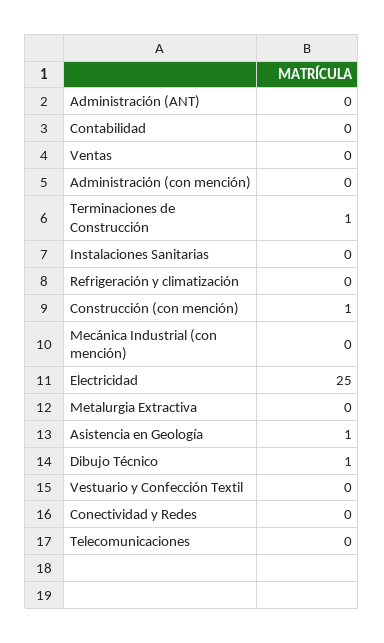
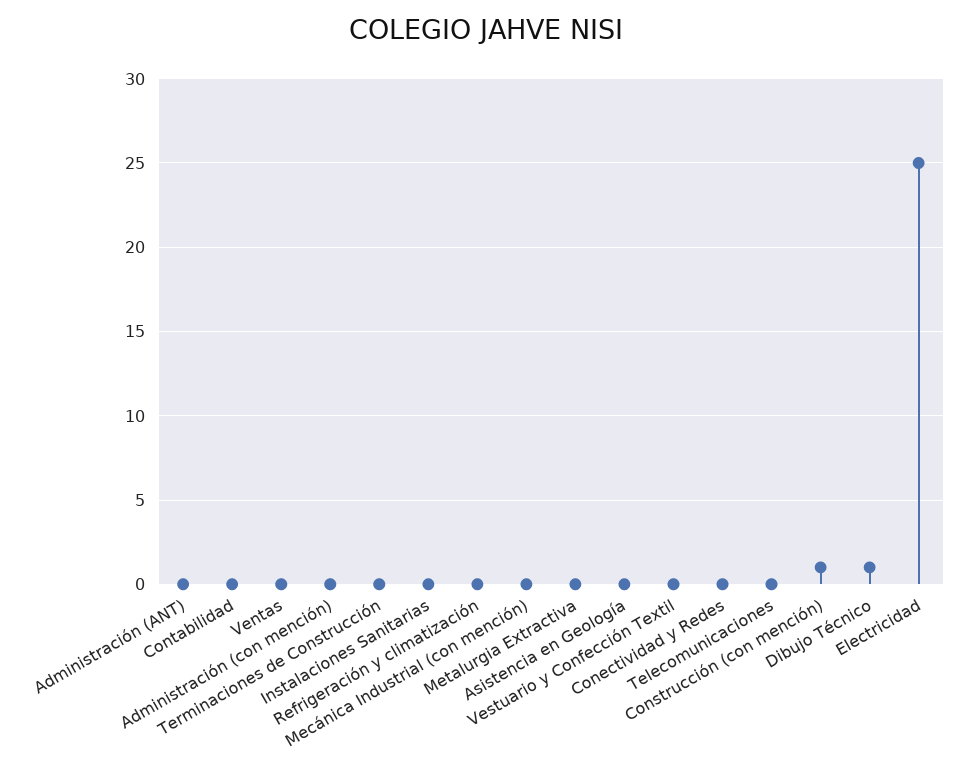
  {
    "Administración (ANT)": 0,
    "Contabilidad": 0,
    "Ventas": 0,
    "Administración (con mención)": 0,
-   "Terminaciones de Construcción": 1,
+   "Terminaciones de Construcción": 0,
    "Instalaciones Sanitarias": 0,
    "Refrigeración y climatización": 0,
    "Construcción (con mención)": 1,
    "Mecánica Industrial (con mención)": 0,
    "Electricidad": 25,
    "Metalurgia Extractiva": 0,
-   "Asistencia en Geología": 1,
+   "Asistencia en Geología": 0,
    "Dibujo Técnico": 1,
    "Vestuario y Confección Textil": 0,
    "Conectividad y Redes": 0,
    "Telecomunicaciones": 0
  }

